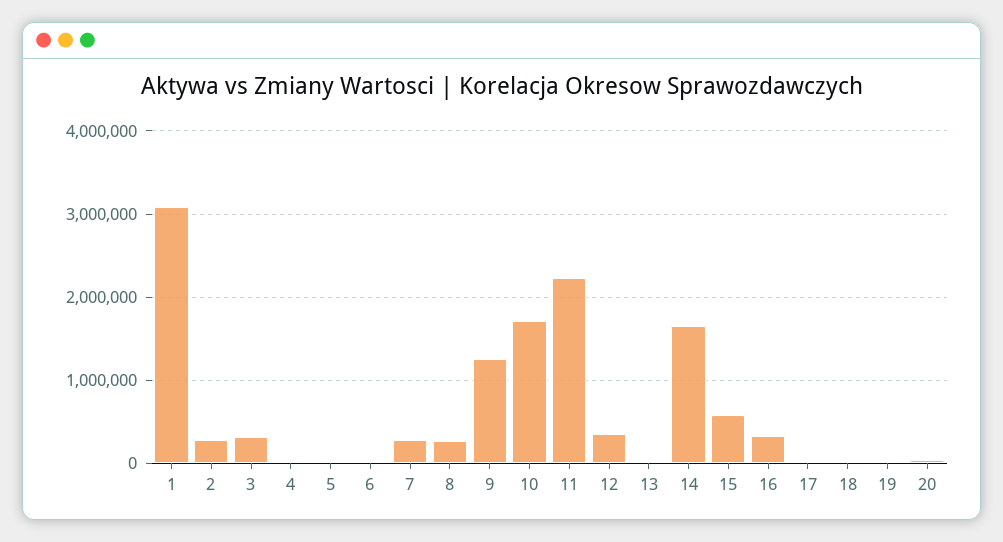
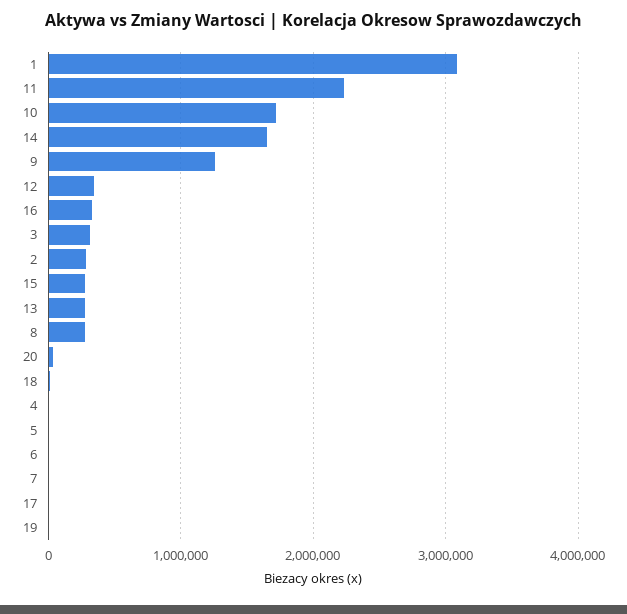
  {
    "1": 3100000,
    "2": 300000,
    "3": 300000,
    "4": 0,
    "5": 0,
    "6": 0,
-   "7": 300000,
+   "7": 0,
    "8": 300000,
    "9": 1300000,
    "10": 1700000,
    "11": 2200000,
    "12": 300000,
-   "13": 0,
+   "13": 300000,
    "14": 1600000,
-   "15": 600000,
+   "15": 300000,
    "16": 300000,
    "17": 0,
    "18": 0,
    "19": 0,
    "20": 0
  }

